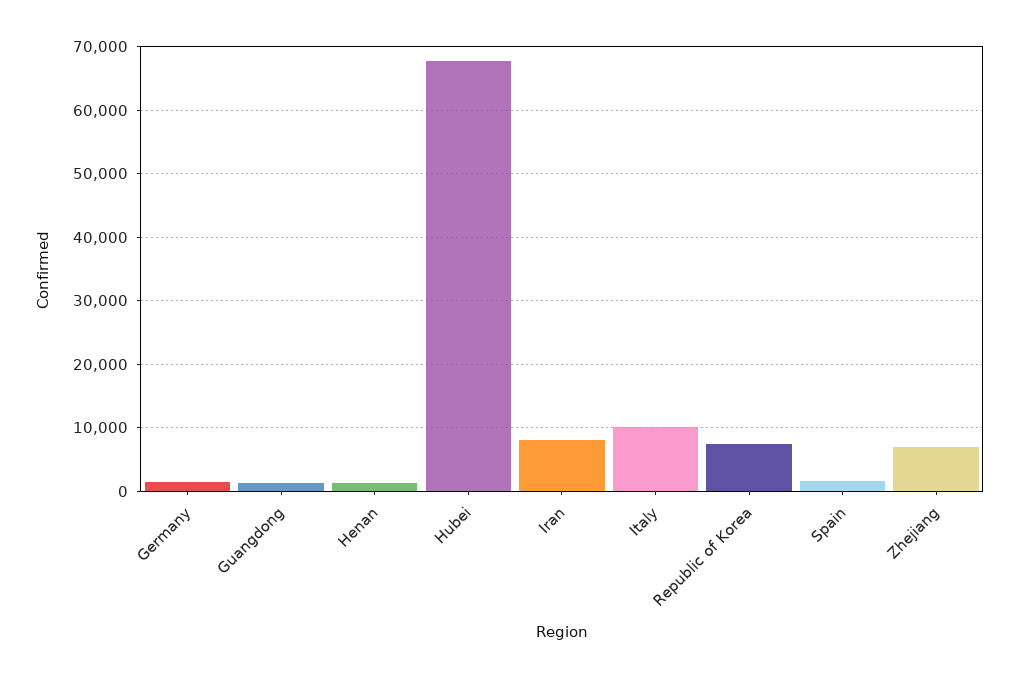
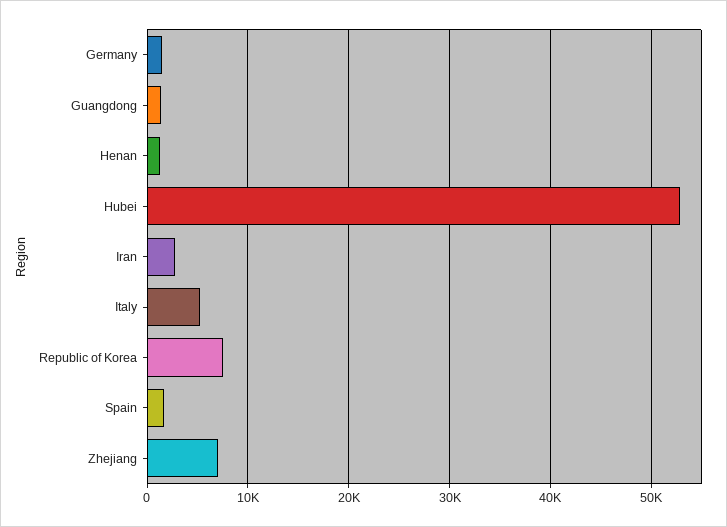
  {
    "Germany": 1000,
    "Guangdong": 1000,
    "Henan": 1000,
-   "Hubei": 68000,
+   "Hubei": 53000,
-   "Iran": 8000,
+   "Iran": 3000,
-   "Italy": 10000,
+   "Italy": 5000,
    "Republic of Korea": 8000,
    "Spain": 2000,
    "Zhejiang": 7000
  }

